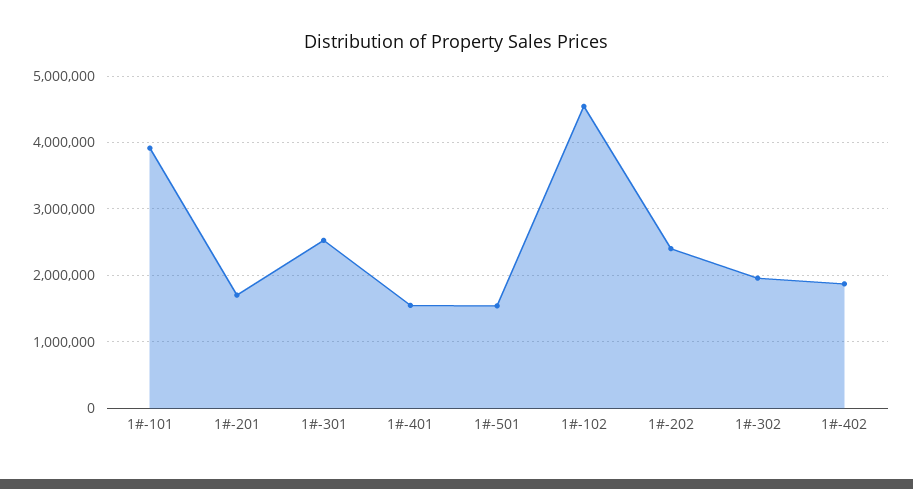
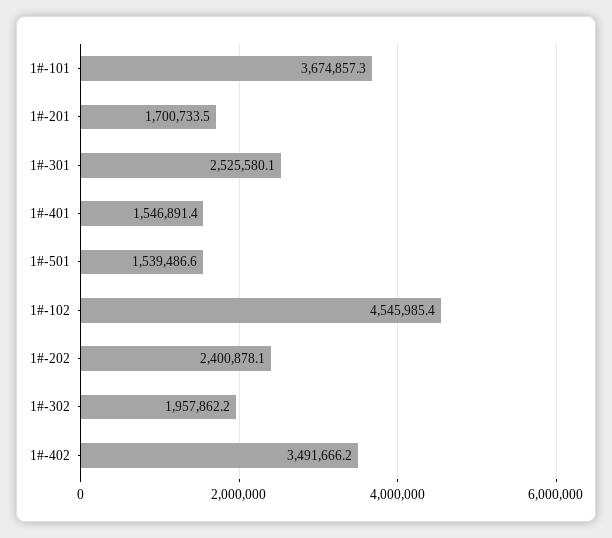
  {
-   "1#-101": 3900000,
+   "1#-101": 3674857.3,
    "1#-201": 1700733.5,
    "1#-301": 2525580.1,
    "1#-401": 1546891.4,
    "1#-501": 1539486.6,
    "1#-102": 4545985.4,
    "1#-202": 2400878.1,
    "1#-302": 1957862.2,
-   "1#-402": 1900000
+   "1#-402": 3491666.2
  }

